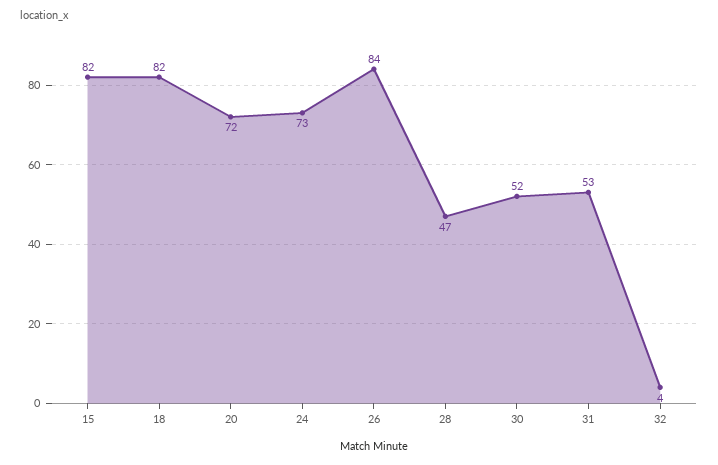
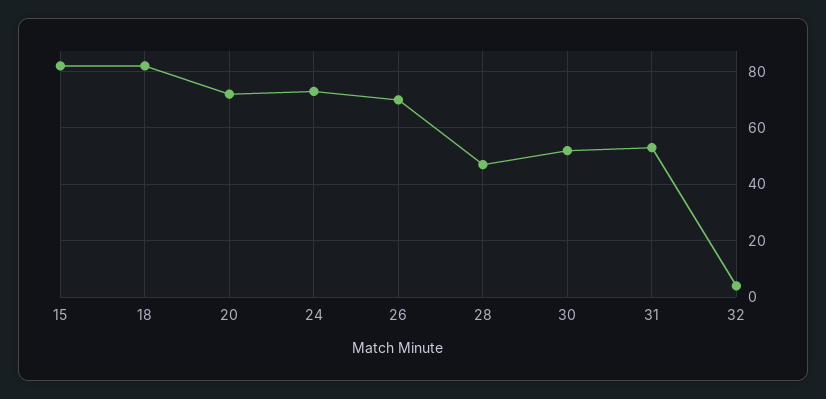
  {
    "15": 82,
    "18": 82,
    "20": 72,
    "24": 73,
-   "26": 84,
+   "26": 70,
    "28": 47,
    "30": 52,
    "31": 53,
    "32": 4
  }

